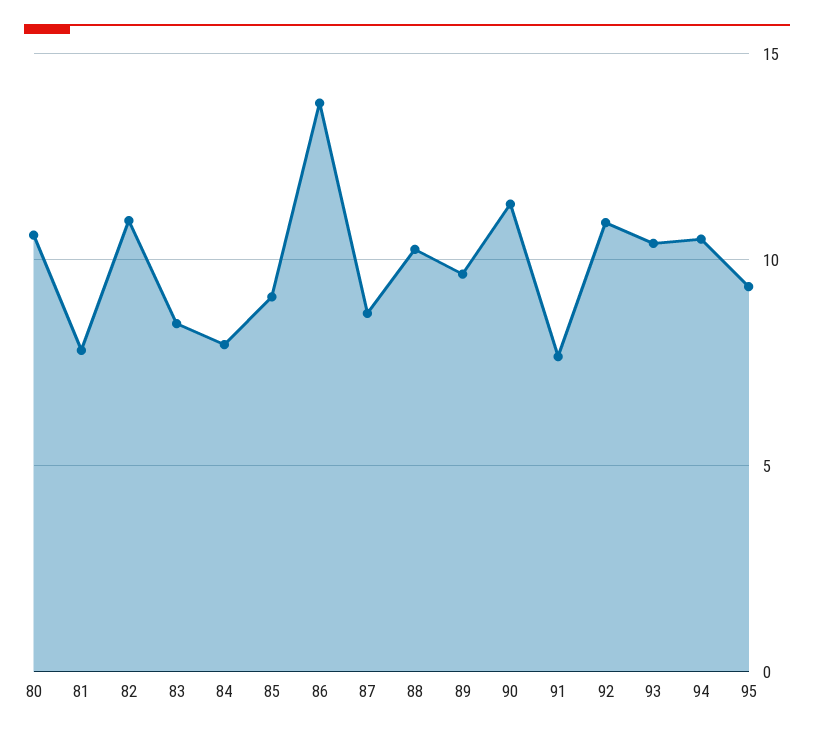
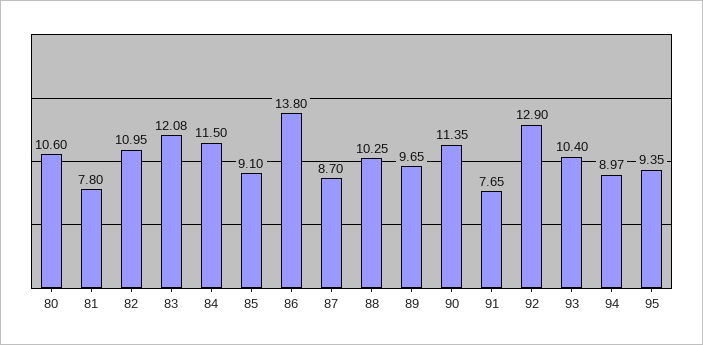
  {
    "80": 10.6,
    "81": 7.8,
    "82": 10.95,
-   "83": 8.5,
+   "83": 12.08,
-   "84": 8,
+   "84": 11.5,
    "85": 9.1,
    "86": 13.8,
    "87": 8.7,
    "88": 10.25,
    "89": 9.65,
    "90": 11.35,
    "91": 7.65,
-   "92": 11,
+   "92": 12.9,
    "93": 10.4,
-   "94": 10.5,
+   "94": 8.97,
    "95": 9.35
  }

